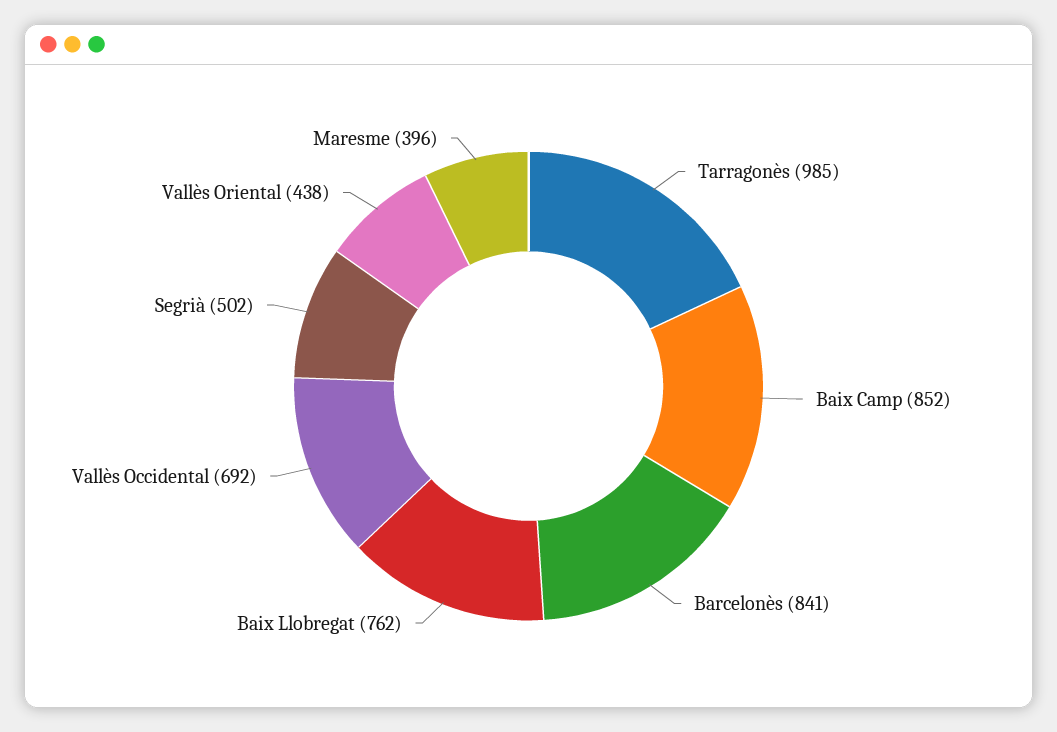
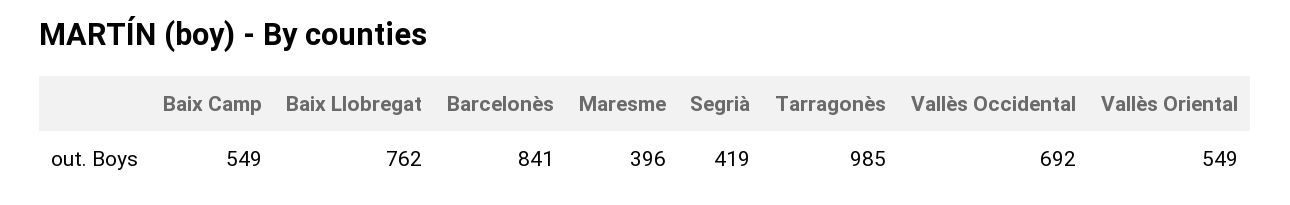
  {
    "Tarragonès": 985,
-   "Baix Camp": 852,
+   "Baix Camp": 549,
    "Barcelonès": 841,
    "Baix Llobregat": 762,
    "Vallès Occidental": 692,
-   "Segrià": 502,
+   "Segrià": 419,
-   "Vallès Oriental": 438,
+   "Vallès Oriental": 549,
    "Maresme": 396
  }

